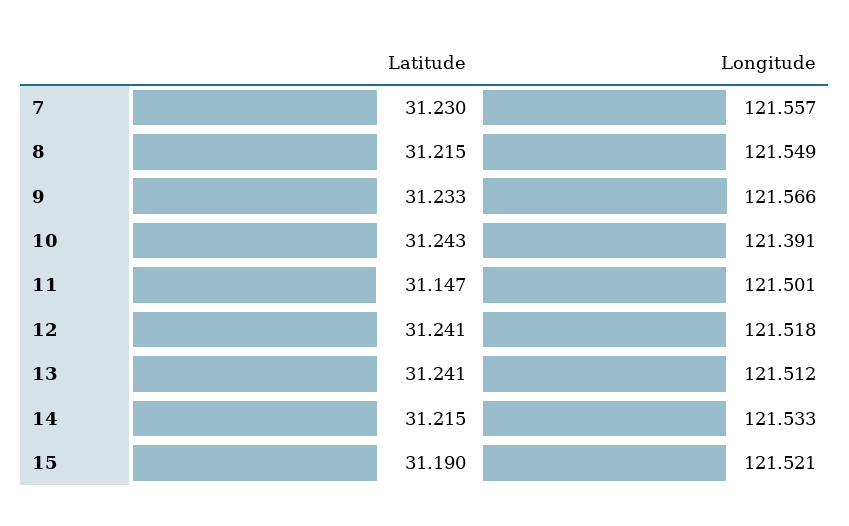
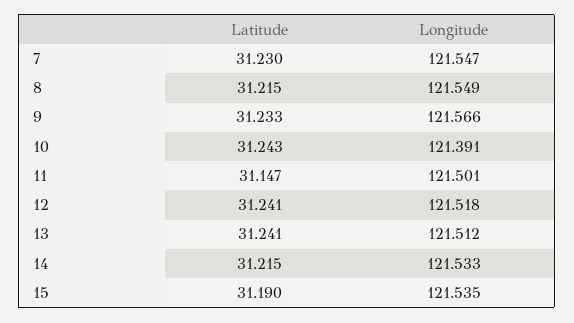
  {
    "Latitude": {
      "7": 31.23,
      "8": 31.215,
      "9": 31.233,
      "10": 31.243,
      "11": 31.147,
      "12": 31.241,
      "13": 31.241,
      "14": 31.215,
      "15": 31.19
    },
    "Longitude": {
-     "7": 121.557,
+     "7": 121.547,
      "8": 121.549,
      "9": 121.566,
      "10": 121.391,
      "11": 121.501,
      "12": 121.518,
      "13": 121.512,
      "14": 121.533,
-     "15": 121.521
+     "15": 121.535
    }
  }

